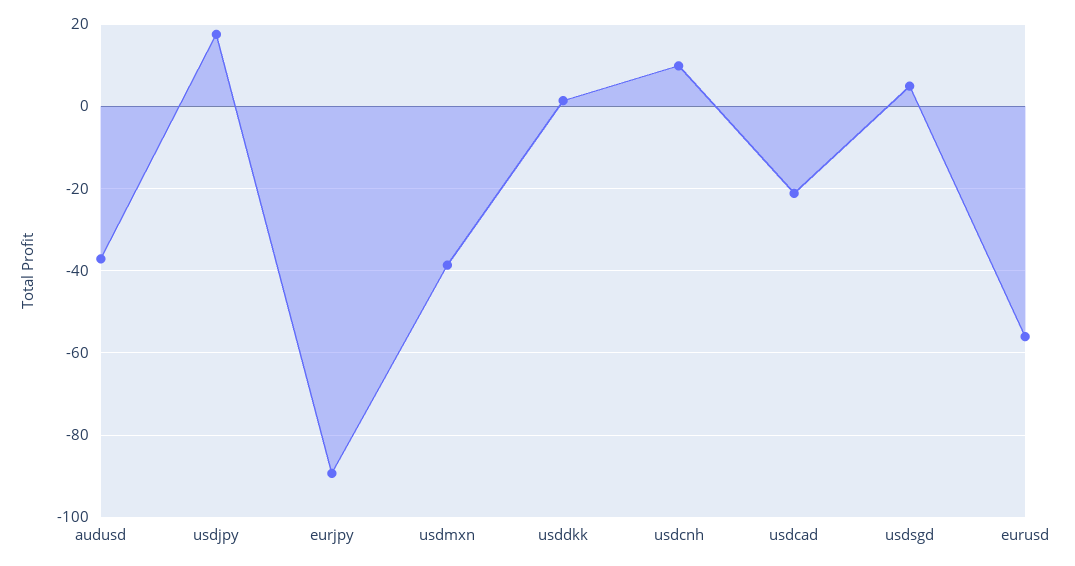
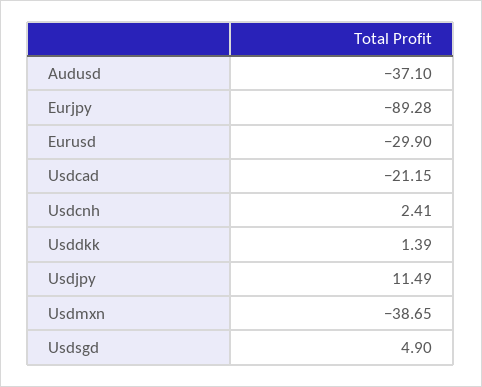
  {
    "audusd": -37.1,
-   "usdjpy": 18,
+   "usdjpy": 11.49,
    "eurjpy": -89.28,
    "usdmxn": -38.65,
    "usddkk": 1.39,
-   "usdcnh": 10,
+   "usdcnh": 2.41,
    "usdcad": -21.15,
    "usdsgd": 4.9,
-   "eurusd": -56
+   "eurusd": -29.9
  }

